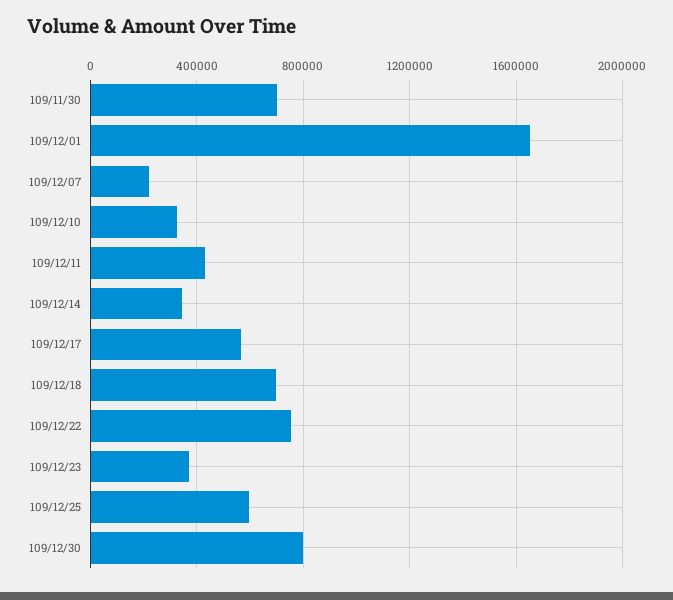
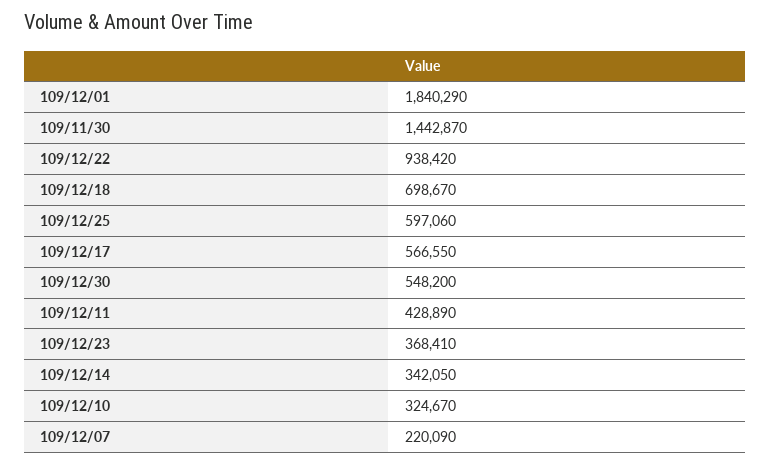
  {
-   "109/11/30": 700000,
+   "109/11/30": 1442870,
-   "109/12/01": 1650000,
+   "109/12/01": 1840290,
    "109/12/07": 220090,
    "109/12/10": 324670,
    "109/12/11": 428890,
    "109/12/14": 342050,
    "109/12/17": 566550,
    "109/12/18": 698670,
-   "109/12/22": 750000,
+   "109/12/22": 938420,
    "109/12/23": 368410,
    "109/12/25": 597060,
-   "109/12/30": 800000
+   "109/12/30": 548200
  }

